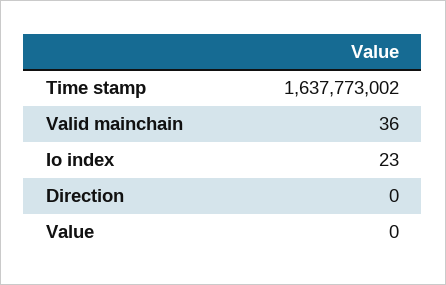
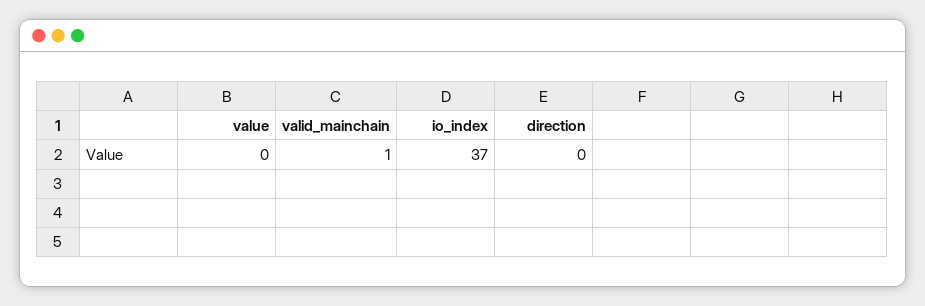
  {
-   "Time stamp": 1637773002,
-   "Valid mainchain": 36,
+   "Valid mainchain": 1,
-   "Io index": 23,
+   "Io index": 37,
    "Direction": 0,
    "Value": 0
  }

